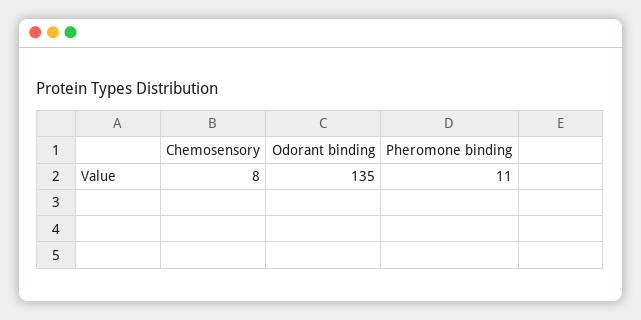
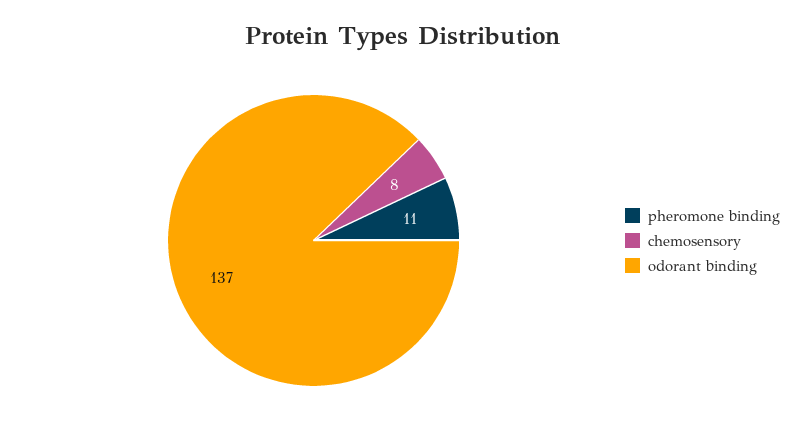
  {
    "Chemosensory": 8,
-   "Odorant binding": 135,
+   "Odorant binding": 137,
    "Pheromone binding": 11
  }

